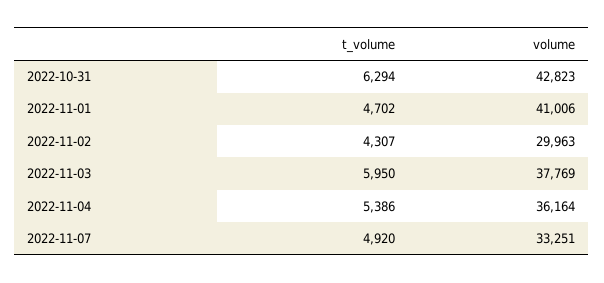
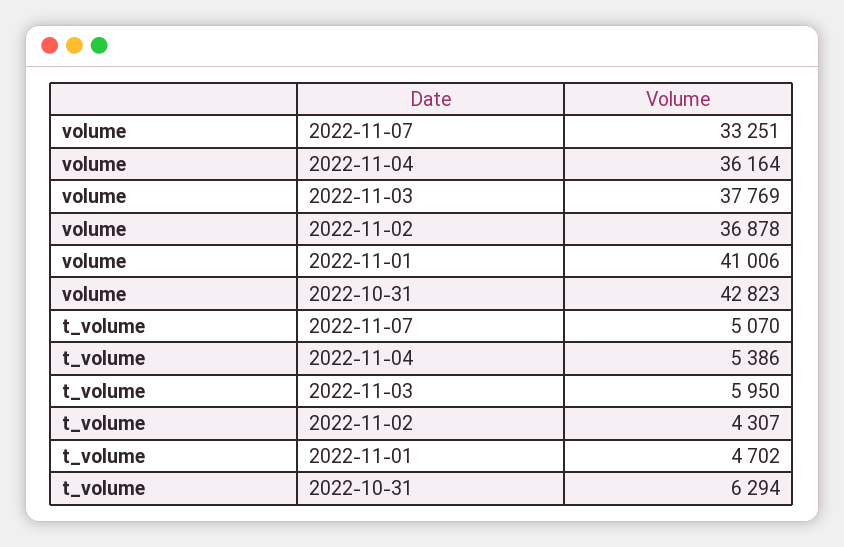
  {
    "t_volume": {
      "2022-10-31": 6294,
      "2022-11-01": 4702,
      "2022-11-02": 4307,
      "2022-11-03": 5950,
      "2022-11-04": 5386,
-     "2022-11-07": 4920
+     "2022-11-07": 5070
    },
    "volume": {
      "2022-10-31": 42823,
      "2022-11-01": 41006,
-     "2022-11-02": 29963,
+     "2022-11-02": 36878,
      "2022-11-03": 37769,
      "2022-11-04": 36164,
      "2022-11-07": 33251
    }
  }

